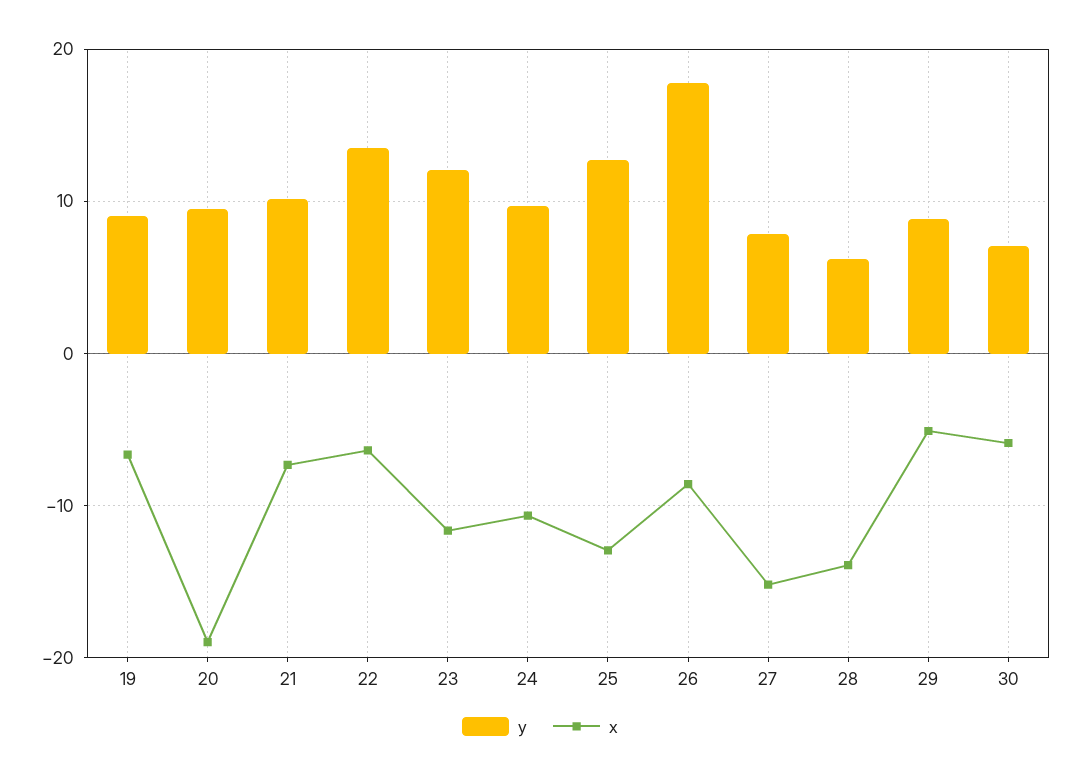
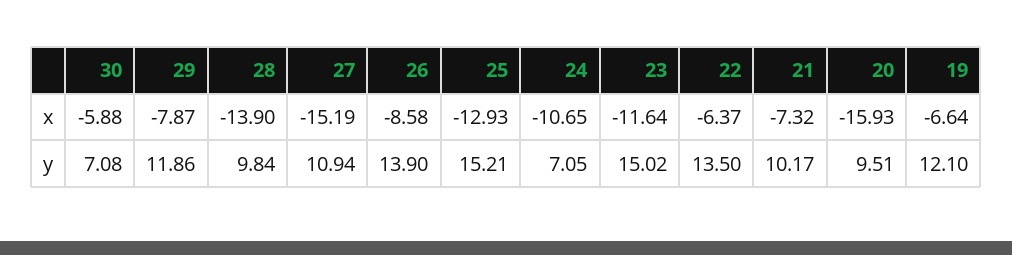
  {
    "y": {
-     "19": 9,
+     "19": 12.1,
      "20": 9.51,
      "21": 10.17,
      "22": 13.5,
-     "23": 12,
+     "23": 15.02,
-     "24": 10,
+     "24": 7.05,
-     "25": 13,
+     "25": 15.21,
-     "26": 18,
+     "26": 13.9,
-     "27": 8,
+     "27": 10.94,
-     "28": 6,
+     "28": 9.84,
-     "29": 9,
+     "29": 11.86,
      "30": 7.08
    },
    "x": {
      "19": -6.64,
-     "20": -19,
+     "20": -15.93,
      "21": -7.32,
      "22": -6.37,
      "23": -11.64,
      "24": -10.65,
      "25": -12.93,
      "26": -8.58,
      "27": -15.19,
      "28": -13.9,
-     "29": -5,
+     "29": -7.87,
      "30": -5.88
    }
  }

